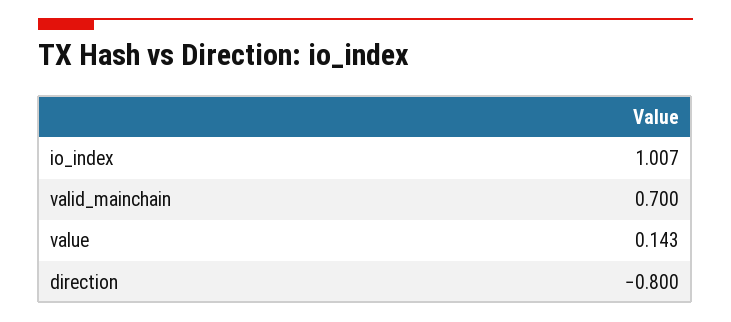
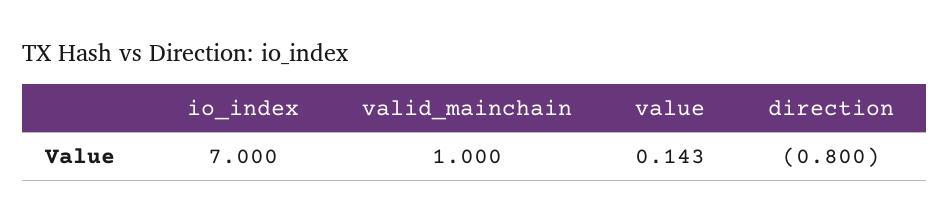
  {
-   "io_index": 1.007,
+   "io_index": 7,
-   "valid_mainchain": 0.7,
+   "valid_mainchain": 1,
    "value": 0.143,
    "direction": -0.8
  }

